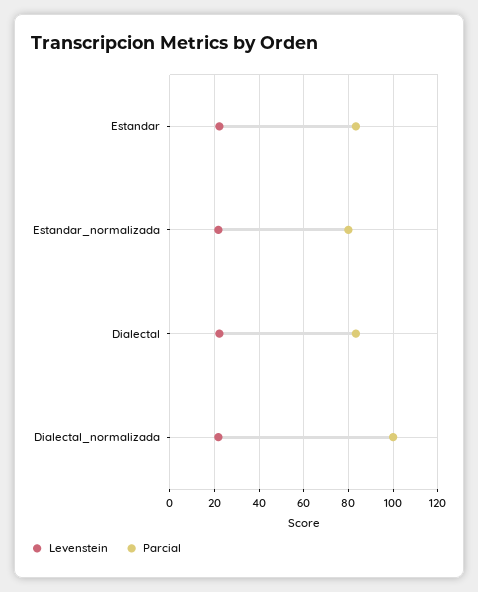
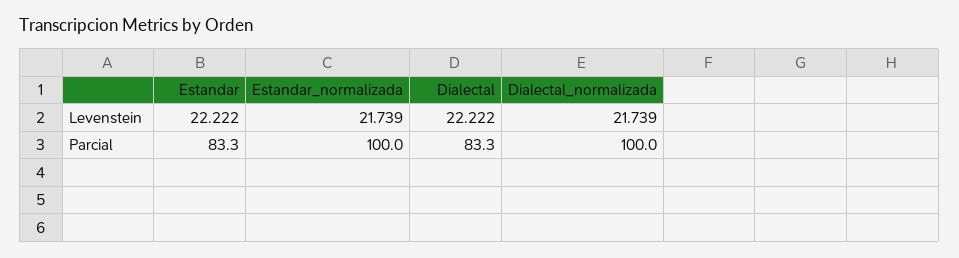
  {
    "Levenstein": {
      "Estandar": 22.222,
      "Estandar_normalizada": 21.739,
      "Dialectal": 22.222,
      "Dialectal_normalizada": 21.739
    },
    "Parcial": {
      "Estandar": 83.3,
-     "Estandar_normalizada": 80,
+     "Estandar_normalizada": 100,
      "Dialectal": 83.3,
      "Dialectal_normalizada": 100
    }
  }

